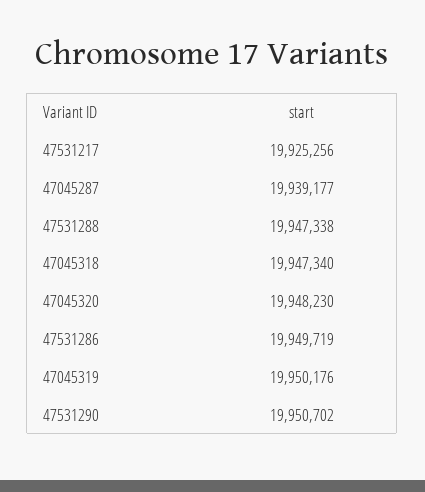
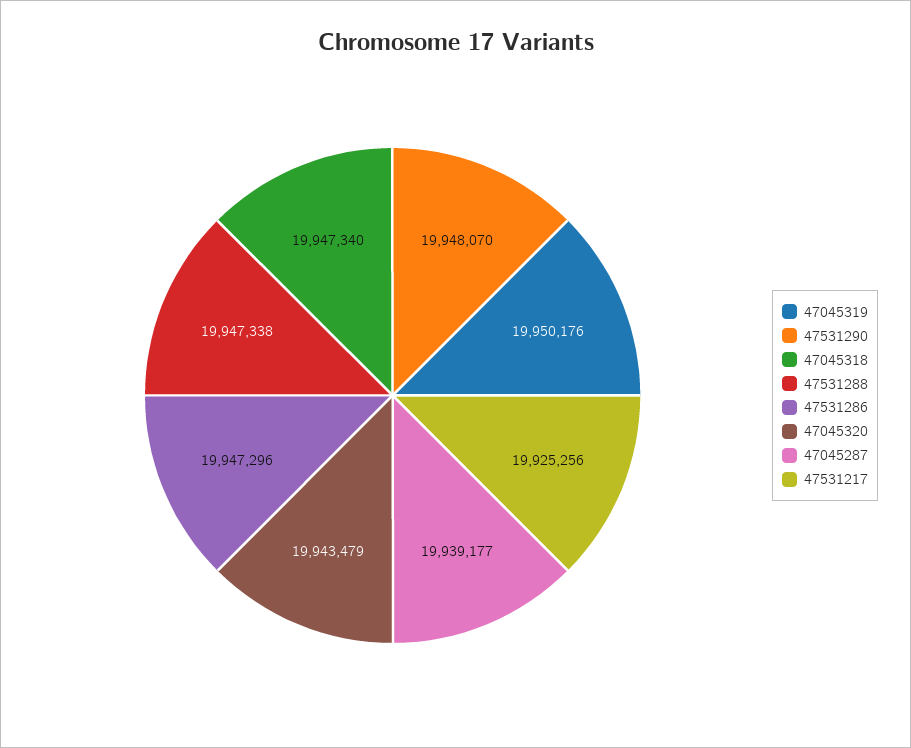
  {
    "47531217": 19925256,
    "47045287": 19939177,
    "47531288": 19947338,
    "47045318": 19947340,
-   "47045320": 19948230,
+   "47045320": 19943479,
-   "47531286": 19949719,
+   "47531286": 19947296,
    "47045319": 19950176,
-   "47531290": 19950702
+   "47531290": 19948070
  }

